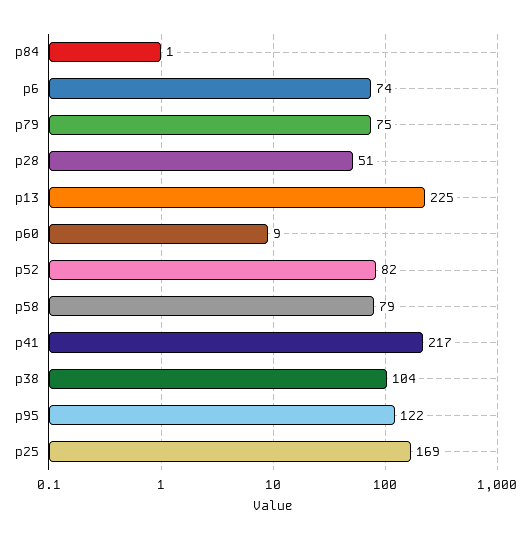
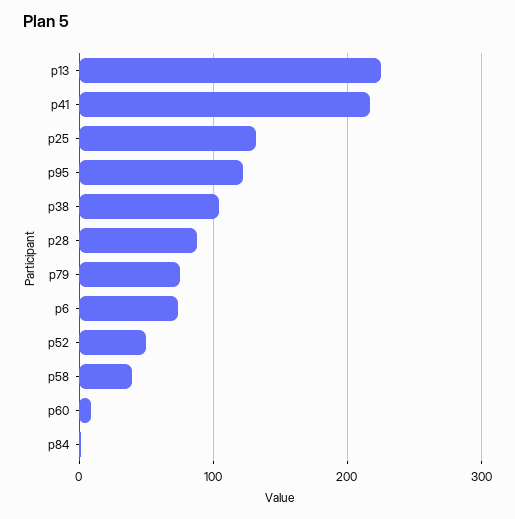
  {
    "p84": 1,
    "p6": 74,
    "p79": 75,
-   "p28": 51,
+   "p28": 90,
    "p13": 225,
    "p60": 9,
-   "p52": 82,
+   "p52": 50,
-   "p58": 79,
+   "p58": 40,
    "p41": 217,
    "p38": 104,
    "p95": 122,
-   "p25": 169
+   "p25": 130
  }

